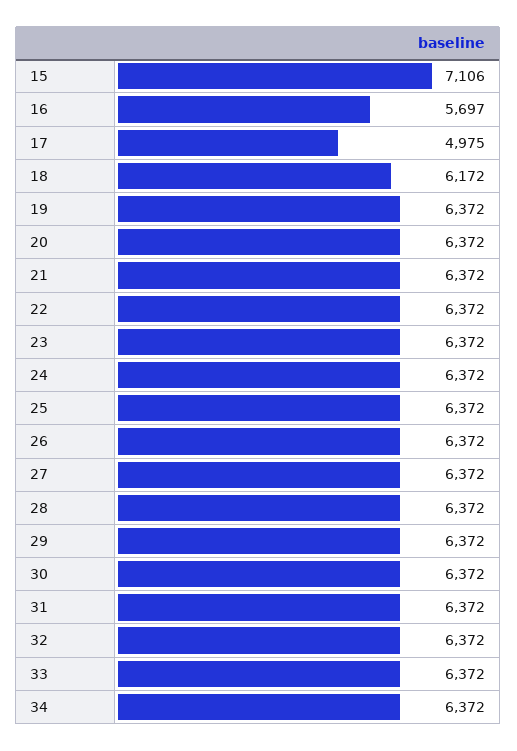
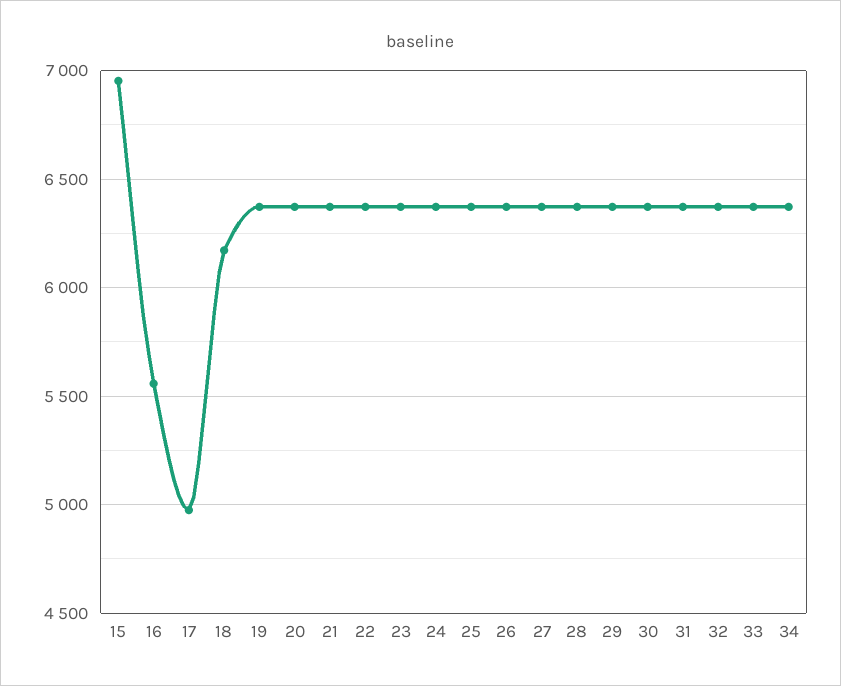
  {
-   "15": 7106,
+   "15": 6950,
-   "16": 5697,
+   "16": 5550,
    "17": 4975,
    "18": 6172,
    "19": 6372,
    "20": 6372,
    "21": 6372,
    "22": 6372,
    "23": 6372,
    "24": 6372,
    "25": 6372,
    "26": 6372,
    "27": 6372,
    "28": 6372,
    "29": 6372,
    "30": 6372,
    "31": 6372,
    "32": 6372,
    "33": 6372,
    "34": 6372
  }

